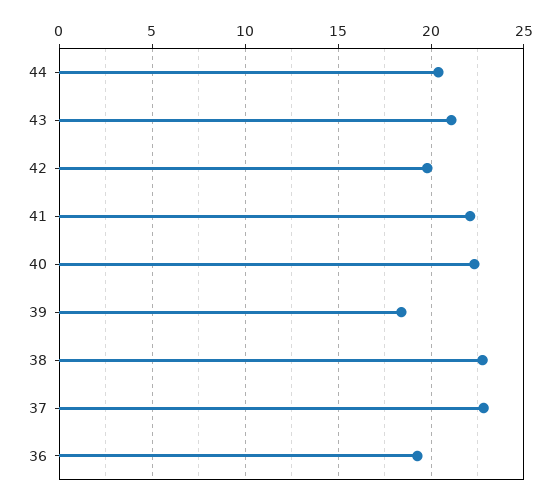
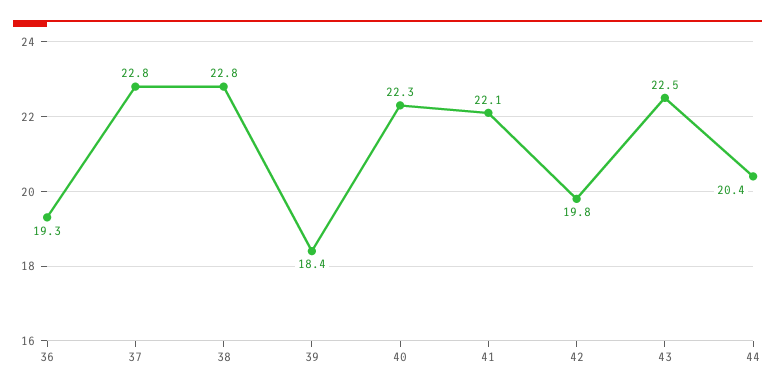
  {
    "44": 20.4,
-   "43": 21,
+   "43": 22.5,
    "42": 19.8,
    "41": 22.1,
    "40": 22.3,
    "39": 18.4,
    "38": 22.8,
    "37": 22.8,
    "36": 19.3
  }

